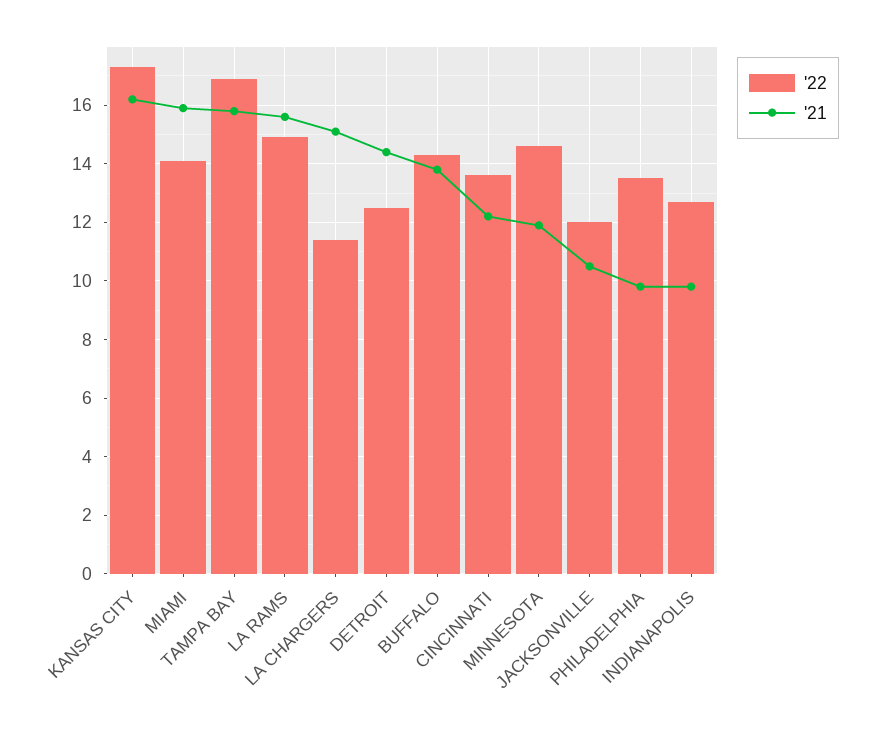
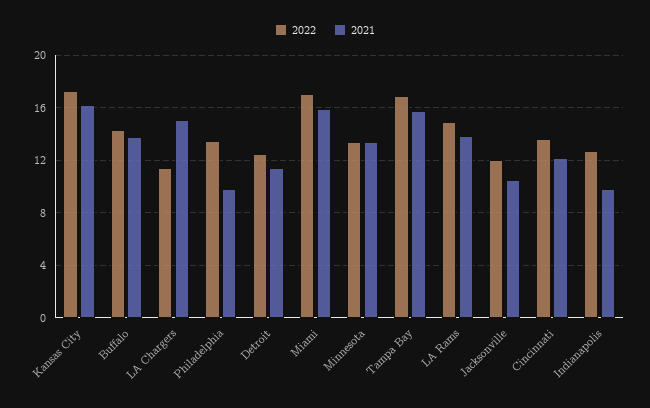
  {
    "'22": {
      "KANSAS CITY": 17.5,
-     "MIAMI": 14,
+     "MIAMI": 17,
      "TAMPA BAY": 17,
      "LA RAMS": 15,
      "LA CHARGERS": 11.5,
      "DETROIT": 12.5,
      "BUFFALO": 14.5,
      "CINCINNATI": 13.5,
-     "MINNESOTA": 14.5,
+     "MINNESOTA": 13.5,
      "JACKSONVILLE": 12,
      "PHILADELPHIA": 13.5,
      "INDIANAPOLIS": 12.5
    },
    "'21": {
      "KANSAS CITY": 16,
      "MIAMI": 16,
      "TAMPA BAY": 16,
-     "LA RAMS": 15.5,
+     "LA RAMS": 14,
      "LA CHARGERS": 15,
-     "DETROIT": 14.5,
+     "DETROIT": 11.5,
      "BUFFALO": 14,
      "CINCINNATI": 12,
-     "MINNESOTA": 12,
+     "MINNESOTA": 13.5,
      "JACKSONVILLE": 10.5,
      "PHILADELPHIA": 10,
      "INDIANAPOLIS": 10
    }
  }

